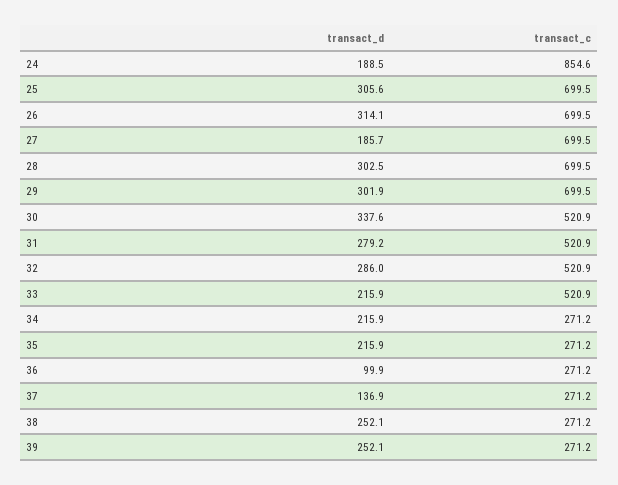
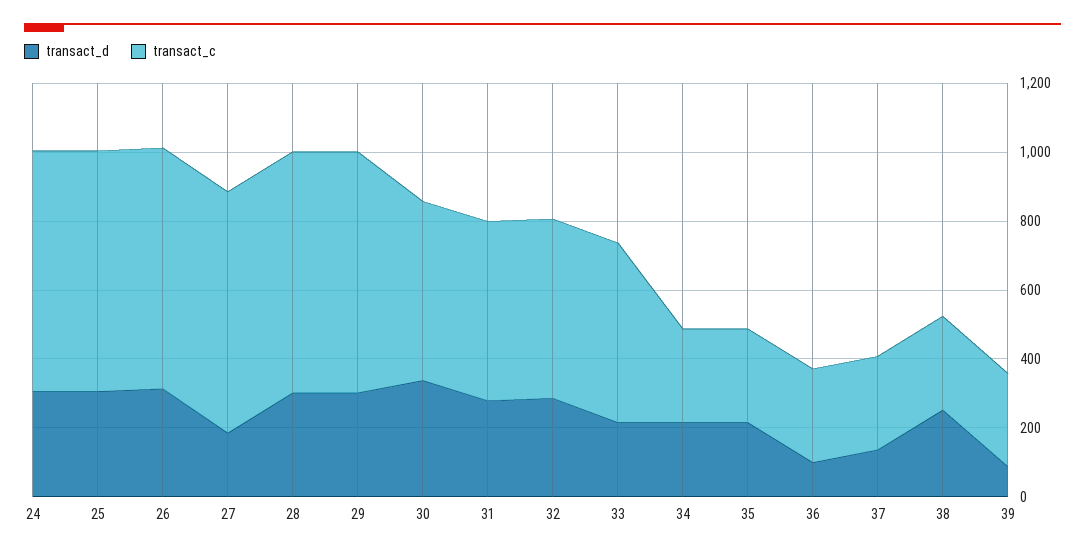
  {
    "transact_d": {
-     "24": 188.5,
+     "24": 300,
      "25": 305.6,
      "26": 314.1,
      "27": 185.7,
      "28": 302.5,
      "29": 301.9,
      "30": 337.6,
      "31": 279.2,
      "32": 286,
      "33": 215.9,
      "34": 215.9,
      "35": 215.9,
      "36": 99.9,
      "37": 136.9,
      "38": 252.1,
-     "39": 252.1
+     "39": 100
    },
    "transact_c": {
-     "24": 854.6,
+     "24": 700,
      "25": 699.5,
      "26": 699.5,
      "27": 699.5,
      "28": 699.5,
      "29": 699.5,
      "30": 520.9,
      "31": 520.9,
      "32": 520.9,
      "33": 520.9,
      "34": 271.2,
      "35": 271.2,
      "36": 271.2,
      "37": 271.2,
      "38": 271.2,
      "39": 271.2
    }
  }

